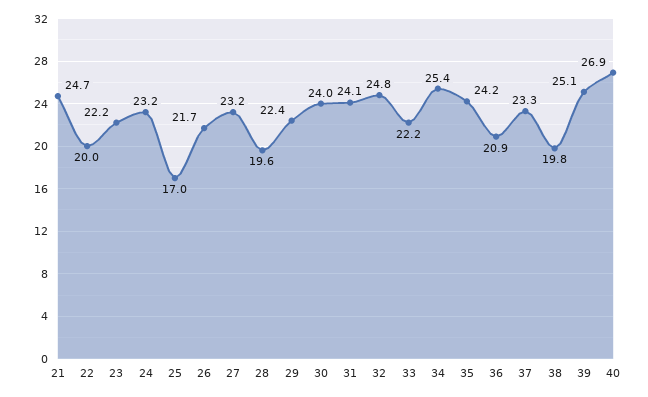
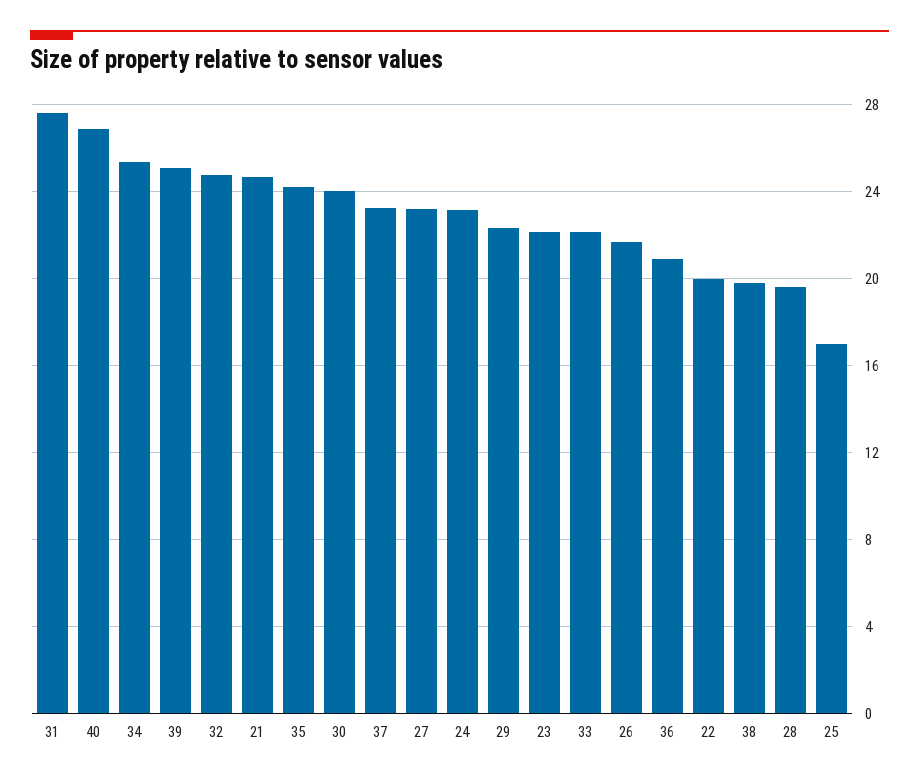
  {
    "21": 24.7,
    "22": 20,
    "23": 22.2,
    "24": 23.2,
    "25": 17,
    "26": 21.7,
    "27": 23.2,
    "28": 19.6,
    "29": 22.4,
    "30": 24,
-   "31": 24.1,
+   "31": 27.5,
    "32": 24.8,
    "33": 22.2,
    "34": 25.4,
    "35": 24.2,
    "36": 20.9,
    "37": 23.3,
    "38": 19.8,
    "39": 25.1,
    "40": 26.9
  }

